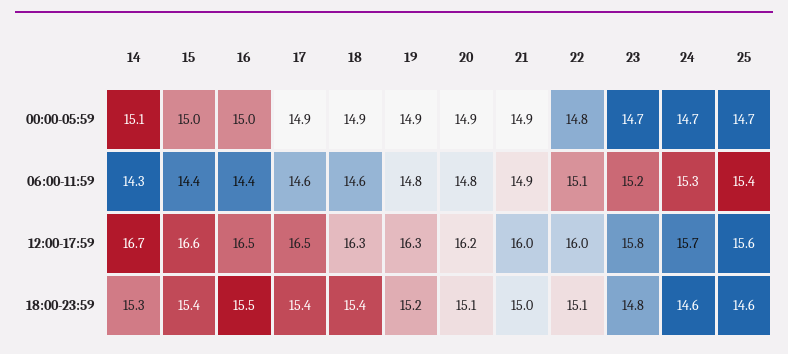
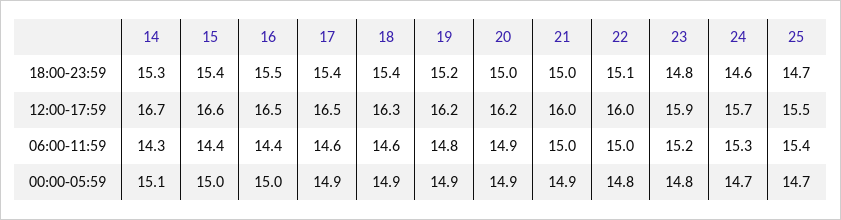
  {
    "14": {
      "00:00-05:59": 15.1,
      "06:00-11:59": 14.3,
      "12:00-17:59": 16.7,
      "18:00-23:59": 15.3
    },
    "15": {
      "00:00-05:59": 15,
      "06:00-11:59": 14.4,
      "12:00-17:59": 16.6,
      "18:00-23:59": 15.4
    },
    "16": {
      "00:00-05:59": 15,
      "06:00-11:59": 14.4,
      "12:00-17:59": 16.5,
      "18:00-23:59": 15.5
    },
    "17": {
      "00:00-05:59": 14.9,
      "06:00-11:59": 14.6,
      "12:00-17:59": 16.5,
      "18:00-23:59": 15.4
    },
    "18": {
      "00:00-05:59": 14.9,
      "06:00-11:59": 14.6,
      "12:00-17:59": 16.3,
      "18:00-23:59": 15.4
    },
    "19": {
      "00:00-05:59": 14.9,
      "06:00-11:59": 14.8,
-     "12:00-17:59": 16.3,
+     "12:00-17:59": 16.2,
      "18:00-23:59": 15.2
    },
    "20": {
      "00:00-05:59": 14.9,
-     "06:00-11:59": 14.8,
+     "06:00-11:59": 14.9,
      "12:00-17:59": 16.2,
-     "18:00-23:59": 15.1
+     "18:00-23:59": 15
    },
    "21": {
      "00:00-05:59": 14.9,
-     "06:00-11:59": 14.9,
+     "06:00-11:59": 15,
      "12:00-17:59": 16,
      "18:00-23:59": 15
    },
    "22": {
      "00:00-05:59": 14.8,
-     "06:00-11:59": 15.1,
+     "06:00-11:59": 15,
      "12:00-17:59": 16,
      "18:00-23:59": 15.1
    },
    "23": {
-     "00:00-05:59": 14.7,
+     "00:00-05:59": 14.8,
      "06:00-11:59": 15.2,
-     "12:00-17:59": 15.8,
+     "12:00-17:59": 15.9,
      "18:00-23:59": 14.8
    },
    "24": {
      "00:00-05:59": 14.7,
      "06:00-11:59": 15.3,
      "12:00-17:59": 15.7,
      "18:00-23:59": 14.6
    },
    "25": {
      "00:00-05:59": 14.7,
      "06:00-11:59": 15.4,
-     "12:00-17:59": 15.6,
+     "12:00-17:59": 15.5,
-     "18:00-23:59": 14.6
+     "18:00-23:59": 14.7
    }
  }

